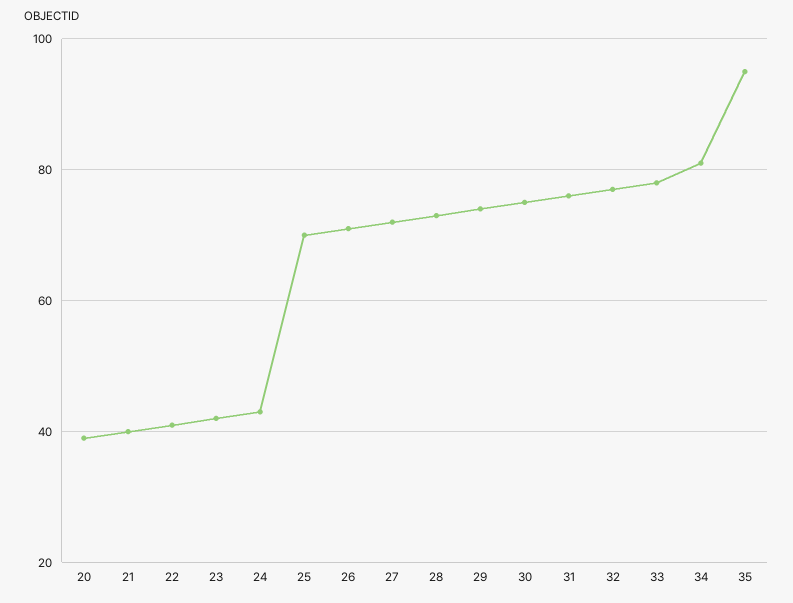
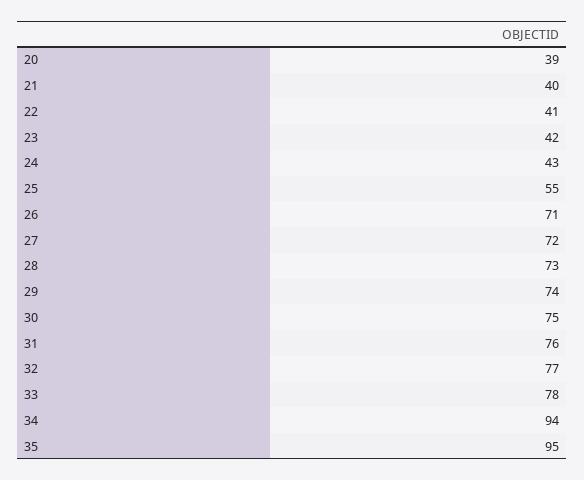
  {
    "20": 39,
    "21": 40,
    "22": 41,
    "23": 42,
    "24": 43,
-   "25": 70,
+   "25": 55,
    "26": 71,
    "27": 72,
    "28": 73,
    "29": 74,
    "30": 75,
    "31": 76,
    "32": 77,
    "33": 78,
-   "34": 80,
+   "34": 94,
    "35": 95
  }

